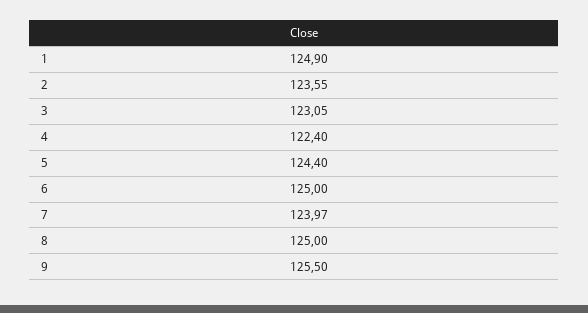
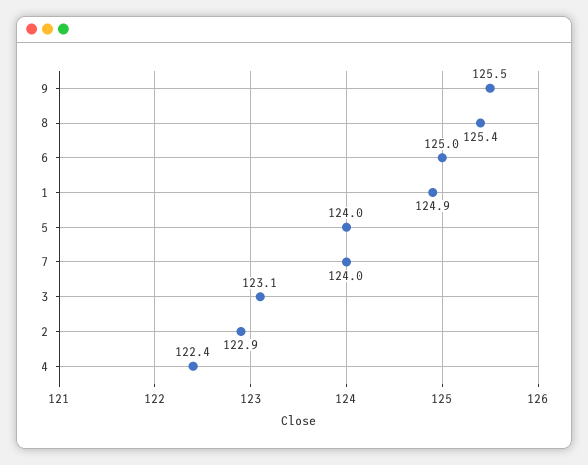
  {
    "1": 124.9,
-   "2": 123.55,
+   "2": 122.9,
    "3": 123.05,
    "4": 122.4,
-   "5": 124.4,
+   "5": 124,
    "6": 125,
    "7": 123.97,
-   "8": 125,
+   "8": 125.4,
    "9": 125.5
  }

